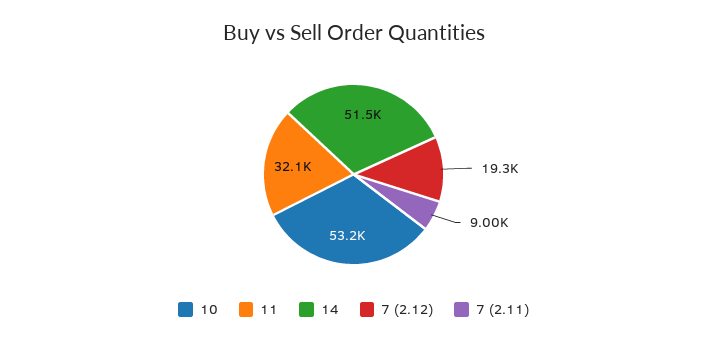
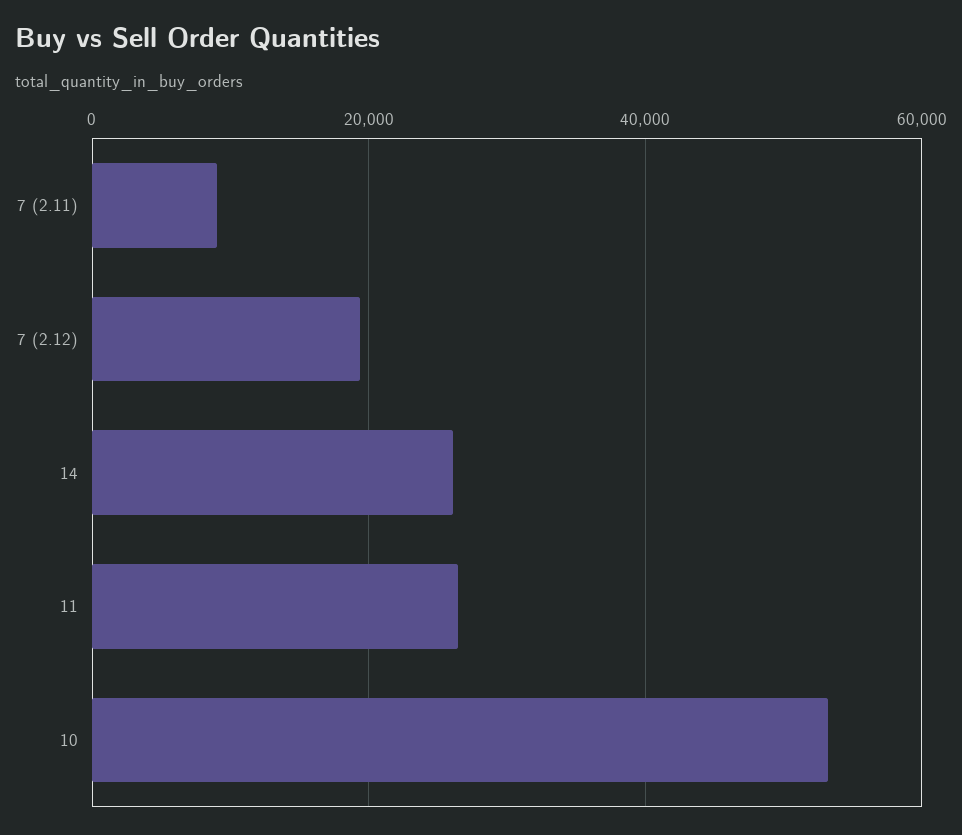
  {
    "10": 53200,
-   "11": 32100,
+   "11": 26000,
-   "14": 51500,
+   "14": 26000,
    "7 (2.12)": 19300,
    "7 (2.11)": 9000
  }

